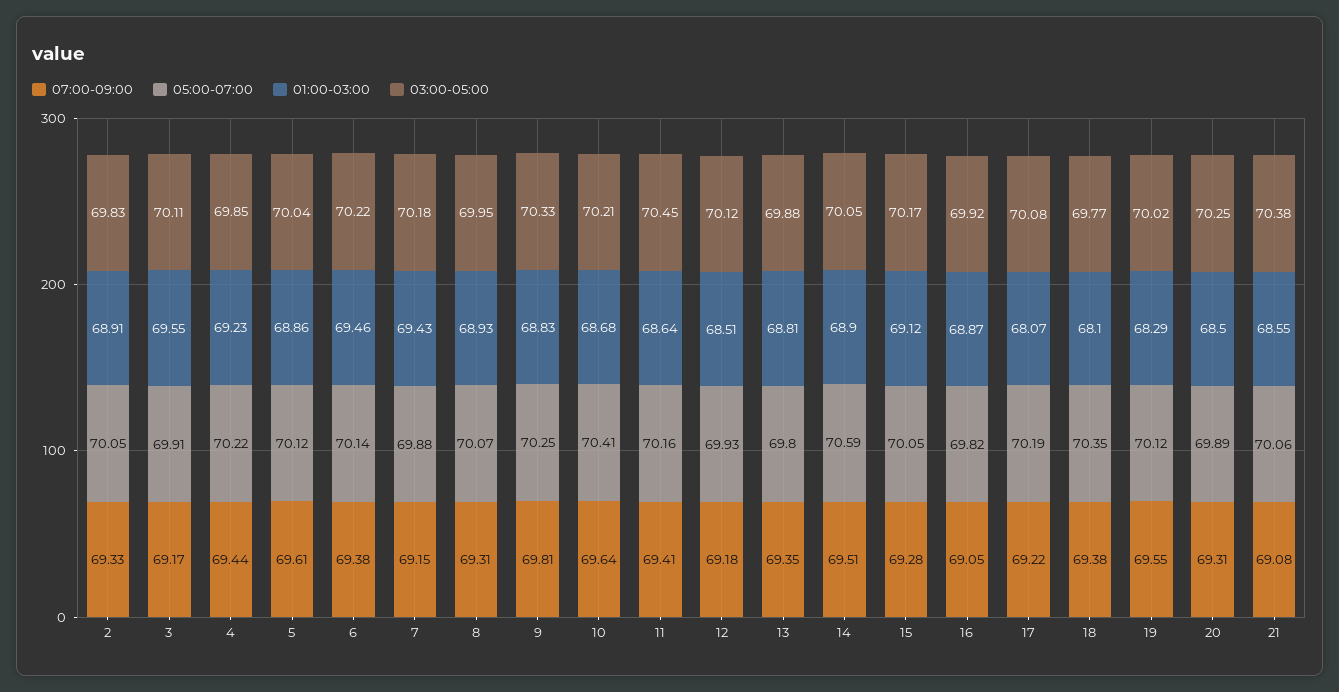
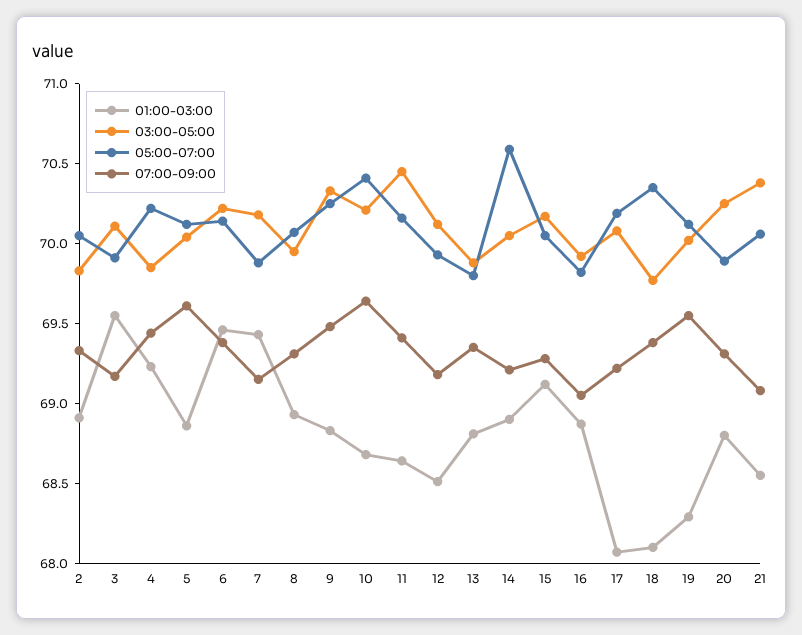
  {
    "07:00-09:00": {
      "2": 69.33,
      "3": 69.17,
      "4": 69.44,
      "5": 69.61,
      "6": 69.38,
      "7": 69.15,
      "8": 69.31,
-     "9": 69.81,
+     "9": 69.5,
      "10": 69.64,
      "11": 69.41,
      "12": 69.18,
      "13": 69.35,
-     "14": 69.51,
+     "14": 69.2,
      "15": 69.28,
      "16": 69.05,
      "17": 69.22,
      "18": 69.38,
      "19": 69.55,
      "20": 69.31,
      "21": 69.08
    },
    "05:00-07:00": {
      "2": 70.05,
      "3": 69.91,
      "4": 70.22,
      "5": 70.12,
      "6": 70.14,
      "7": 69.88,
      "8": 70.07,
      "9": 70.25,
      "10": 70.41,
      "11": 70.16,
      "12": 69.93,
      "13": 69.8,
      "14": 70.59,
      "15": 70.05,
      "16": 69.82,
      "17": 70.19,
      "18": 70.35,
      "19": 70.12,
      "20": 69.89,
      "21": 70.06
    },
    "01:00-03:00": {
      "2": 68.91,
      "3": 69.55,
      "4": 69.23,
      "5": 68.86,
      "6": 69.46,
      "7": 69.43,
      "8": 68.93,
      "9": 68.83,
      "10": 68.68,
      "11": 68.64,
      "12": 68.51,
      "13": 68.81,
      "14": 68.9,
      "15": 69.12,
      "16": 68.87,
      "17": 68.07,
      "18": 68.1,
      "19": 68.29,
-     "20": 68.5,
+     "20": 68.8,
      "21": 68.55
    },
    "03:00-05:00": {
      "2": 69.83,
      "3": 70.11,
      "4": 69.85,
      "5": 70.04,
      "6": 70.22,
      "7": 70.18,
      "8": 69.95,
      "9": 70.33,
      "10": 70.21,
      "11": 70.45,
      "12": 70.12,
      "13": 69.88,
      "14": 70.05,
      "15": 70.17,
      "16": 69.92,
      "17": 70.08,
      "18": 69.77,
      "19": 70.02,
      "20": 70.25,
      "21": 70.38
    }
  }

